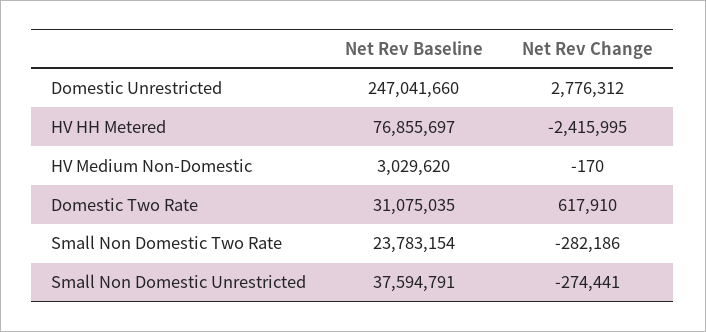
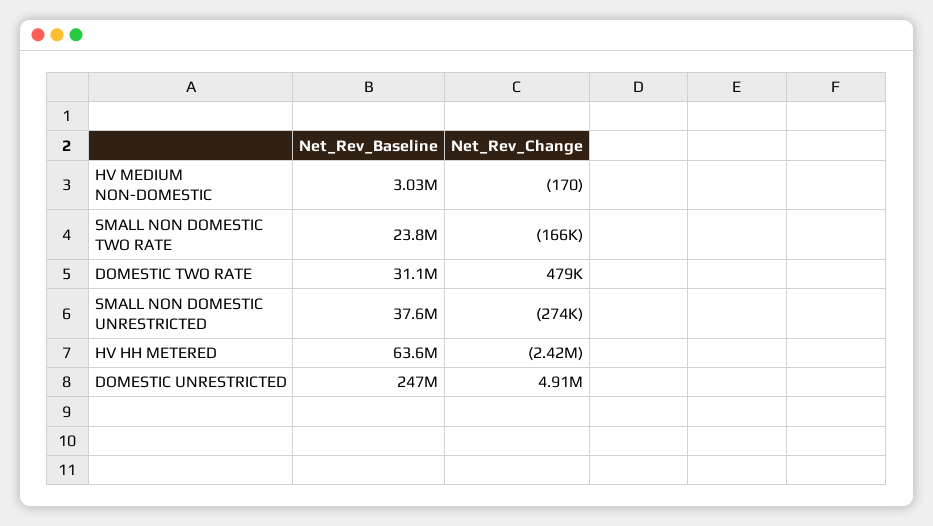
  {
    "Net Rev Baseline": {
      "Domestic Unrestricted": 247041660,
-     "HV HH Metered": 76855697,
+     "HV HH Metered": 63600000,
      "HV Medium Non-Domestic": 3029620,
      "Domestic Two Rate": 31075035,
      "Small Non Domestic Two Rate": 23783154,
      "Small Non Domestic Unrestricted": 37594791
    },
    "Net Rev Change": {
-     "Domestic Unrestricted": 2776312,
+     "Domestic Unrestricted": 4910000,
      "HV HH Metered": -2415995,
      "HV Medium Non-Domestic": -170,
-     "Domestic Two Rate": 617910,
+     "Domestic Two Rate": 479000,
-     "Small Non Domestic Two Rate": -282186,
+     "Small Non Domestic Two Rate": -166000,
      "Small Non Domestic Unrestricted": -274441
    }
  }

